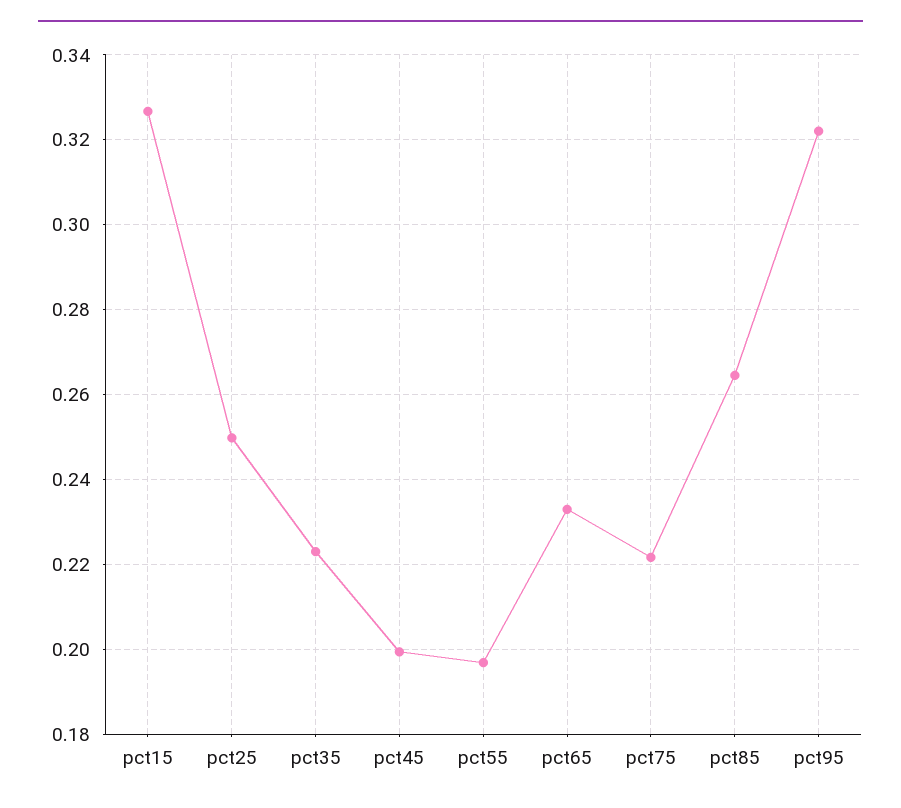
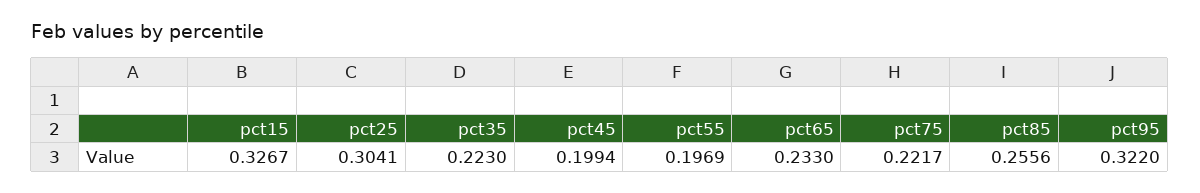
  {
    "pct15": 0.3267,
-   "pct25": 0.25,
+   "pct25": 0.3041,
    "pct35": 0.223,
    "pct45": 0.1994,
    "pct55": 0.1969,
    "pct65": 0.233,
    "pct75": 0.2217,
-   "pct85": 0.264,
+   "pct85": 0.2556,
    "pct95": 0.322
  }

